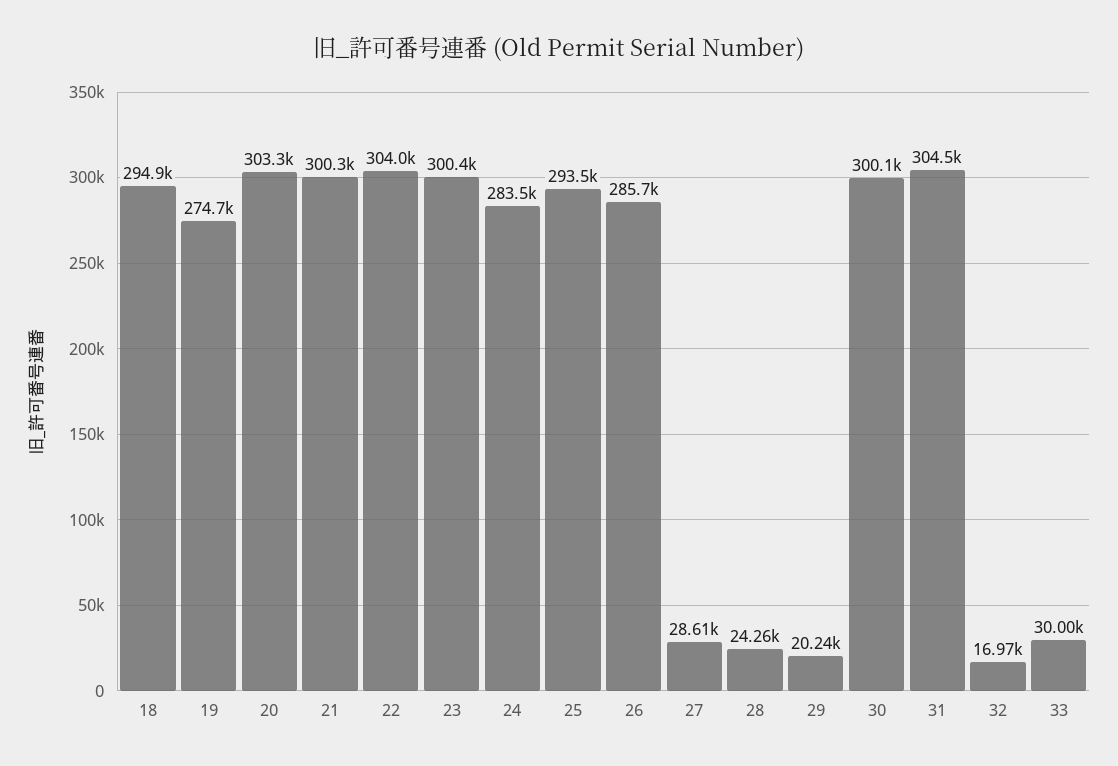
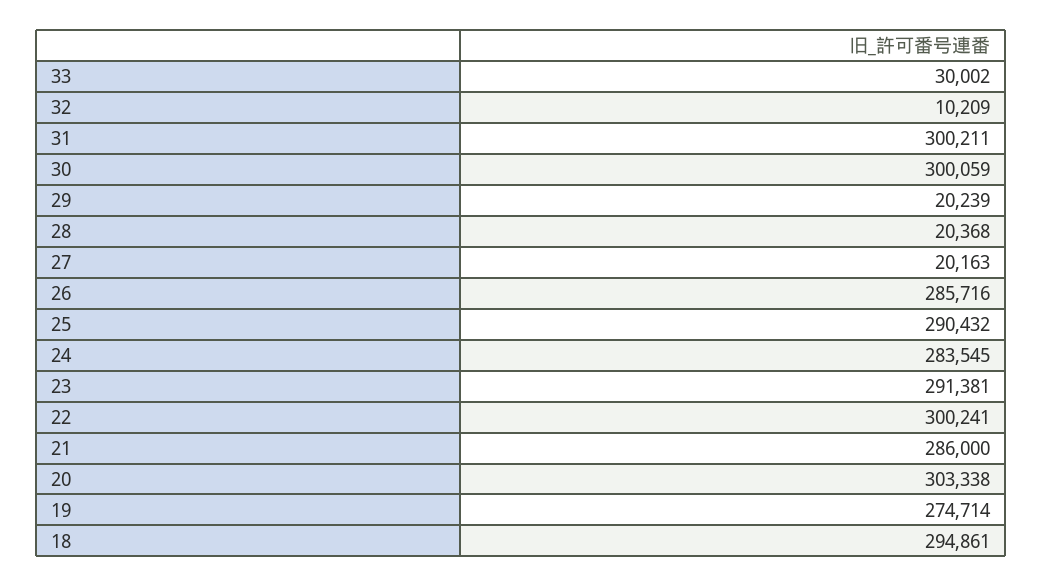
  {
    "18": 294861,
    "19": 274714,
    "20": 303338,
-   "21": 300300,
+   "21": 286000,
-   "22": 304000,
+   "22": 300241,
-   "23": 300400,
+   "23": 291381,
    "24": 283545,
-   "25": 293500,
+   "25": 290432,
    "26": 285716,
-   "27": 28610,
+   "27": 20163,
-   "28": 24260,
+   "28": 20368,
    "29": 20239,
    "30": 300059,
-   "31": 304500,
+   "31": 300211,
-   "32": 16970,
+   "32": 10209,
    "33": 30002
  }

